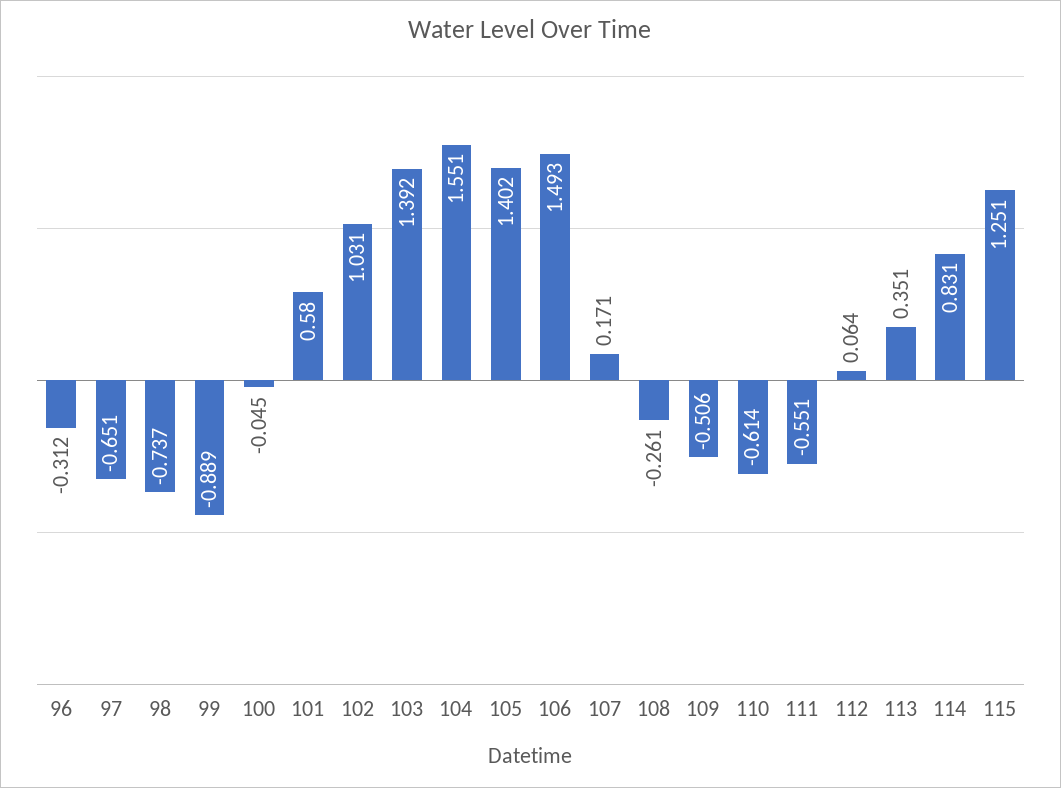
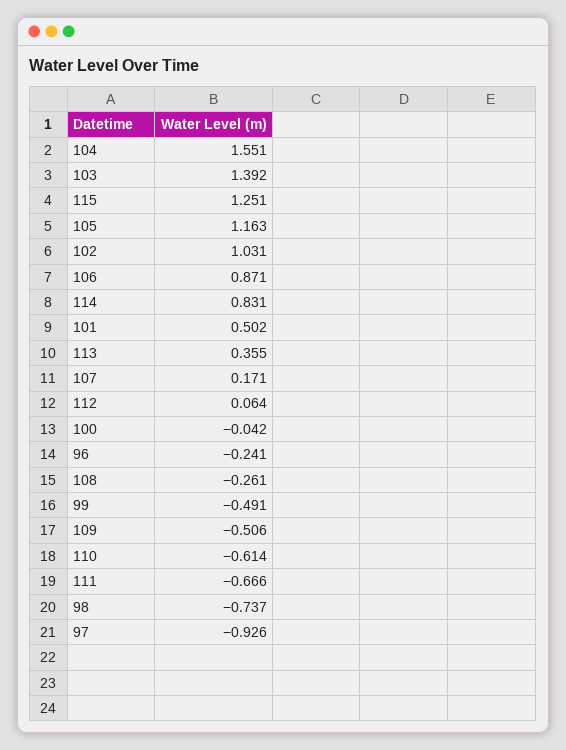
  {
-   "96": -0.312,
+   "96": -0.241,
-   "97": -0.651,
+   "97": -0.926,
    "98": -0.737,
-   "99": -0.889,
+   "99": -0.491,
-   "100": -0.045,
+   "100": -0.042,
-   "101": 0.58,
+   "101": 0.502,
    "102": 1.031,
    "103": 1.392,
    "104": 1.551,
-   "105": 1.402,
+   "105": 1.163,
-   "106": 1.493,
+   "106": 0.871,
    "107": 0.171,
    "108": -0.261,
    "109": -0.506,
    "110": -0.614,
-   "111": -0.551,
+   "111": -0.666,
    "112": 0.064,
-   "113": 0.351,
+   "113": 0.355,
    "114": 0.831,
    "115": 1.251
  }

